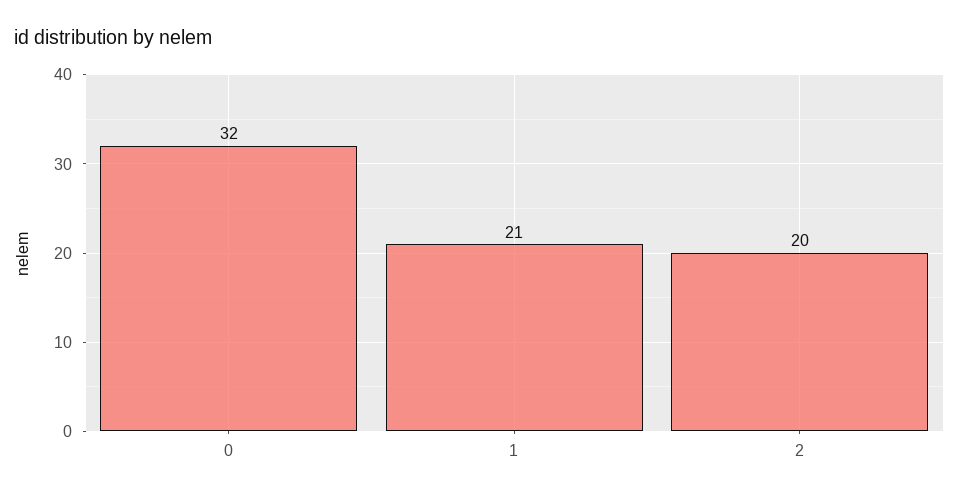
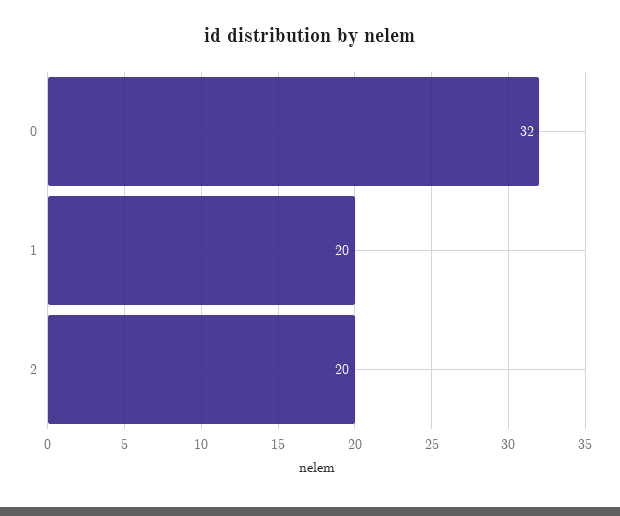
  {
    "0": 32,
-   "1": 21,
+   "1": 20,
    "2": 20
  }

